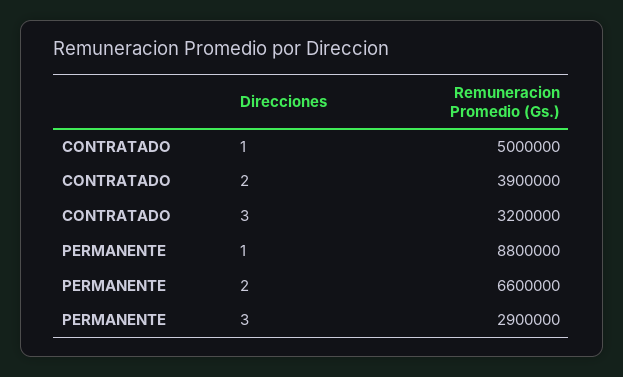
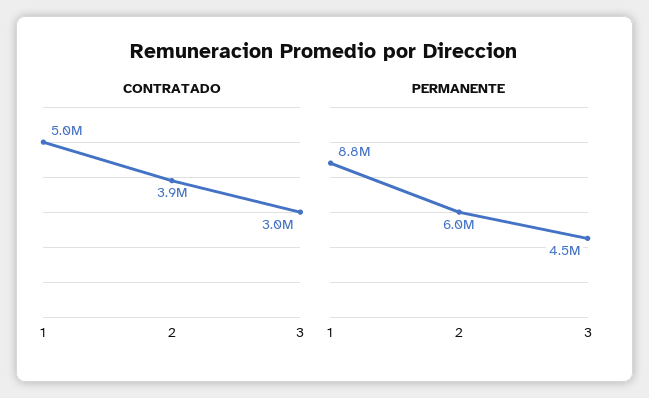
  {
    "CONTRATADO": {
      "1": 5000000,
      "2": 3900000,
-     "3": 3200000
+     "3": 3000000
    },
    "PERMANENTE": {
      "1": 8800000,
-     "2": 6600000,
+     "2": 6000000,
-     "3": 2900000
+     "3": 4500000
    }
  }

